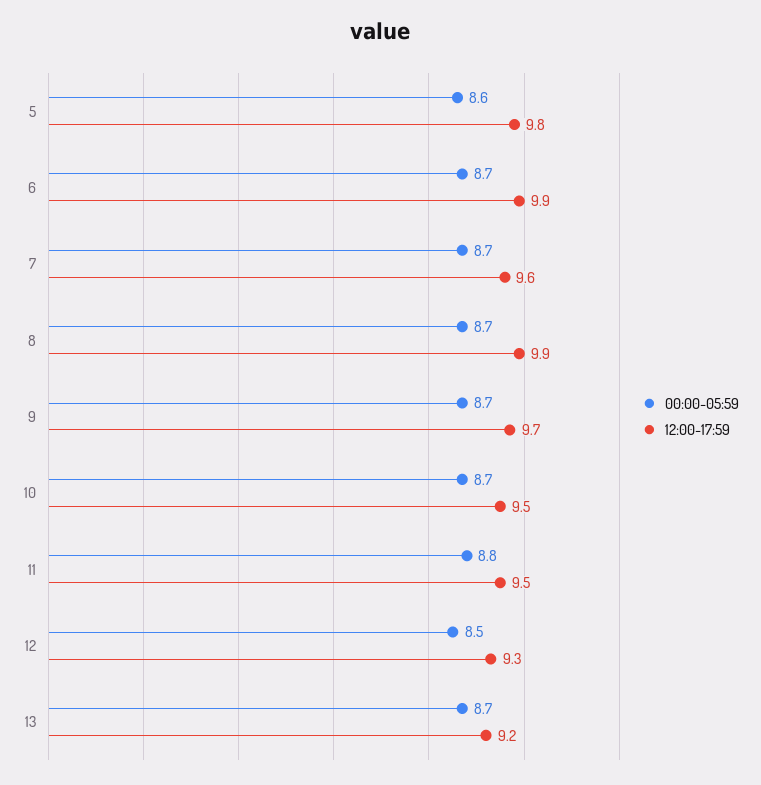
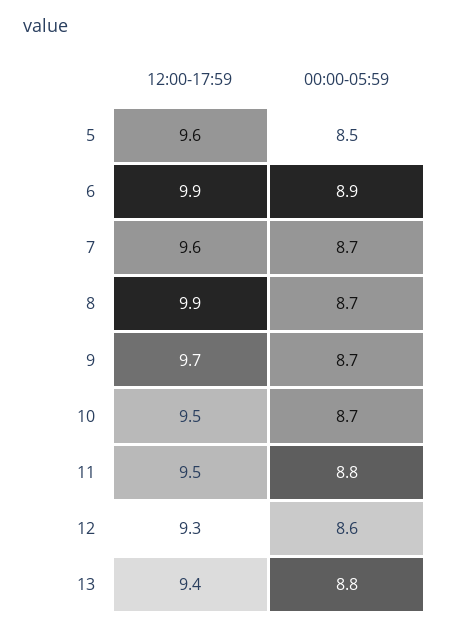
  {
    "00:00-05:59": {
-     "5": 8.6,
+     "5": 8.5,
-     "6": 8.7,
+     "6": 8.9,
      "7": 8.7,
      "8": 8.7,
      "9": 8.7,
      "10": 8.7,
      "11": 8.8,
-     "12": 8.5,
+     "12": 8.6,
-     "13": 8.7
+     "13": 8.8
    },
    "12:00-17:59": {
-     "5": 9.8,
+     "5": 9.6,
      "6": 9.9,
      "7": 9.6,
      "8": 9.9,
      "9": 9.7,
      "10": 9.5,
      "11": 9.5,
      "12": 9.3,
-     "13": 9.2
+     "13": 9.4
    }
  }

